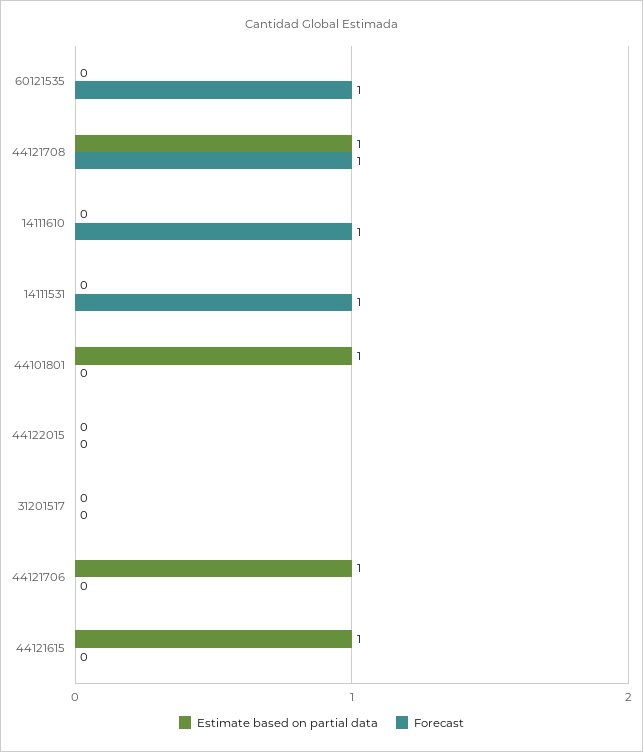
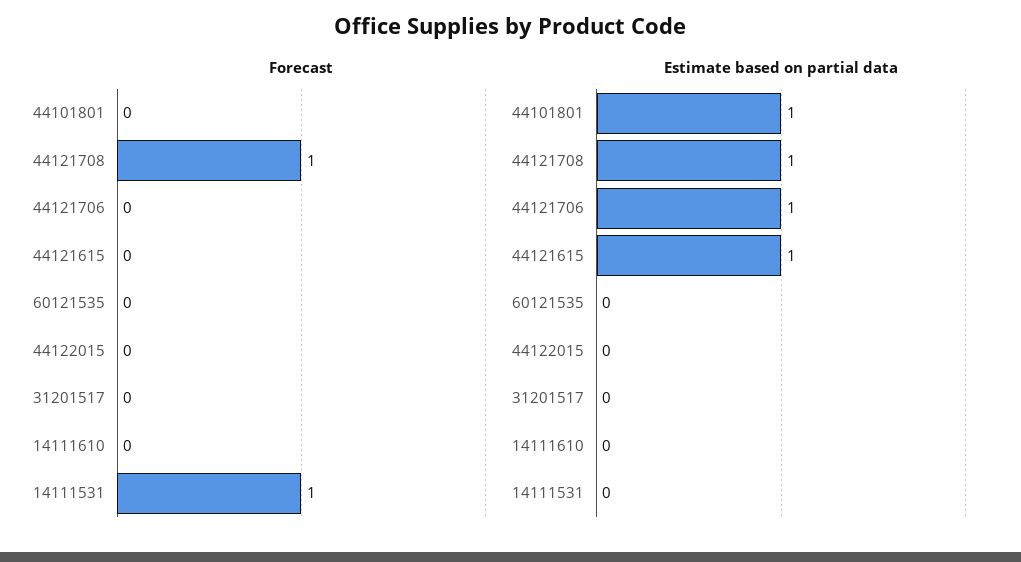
  {
    "Estimate based on partial data": {
      "60121535": 0,
      "44121708": 1,
      "14111610": 0,
      "14111531": 0,
      "44101801": 1,
      "44122015": 0,
      "31201517": 0,
      "44121706": 1,
      "44121615": 1
    },
    "Forecast": {
-     "60121535": 1,
+     "60121535": 0,
      "44121708": 1,
-     "14111610": 1,
+     "14111610": 0,
      "14111531": 1,
      "44101801": 0,
      "44122015": 0,
      "31201517": 0,
      "44121706": 0,
      "44121615": 0
    }
  }

